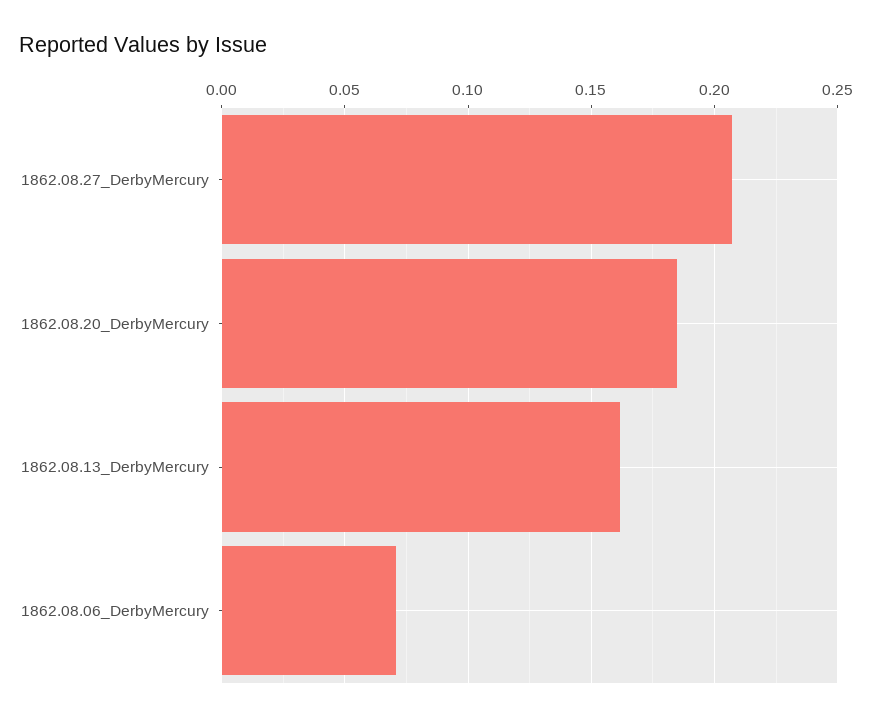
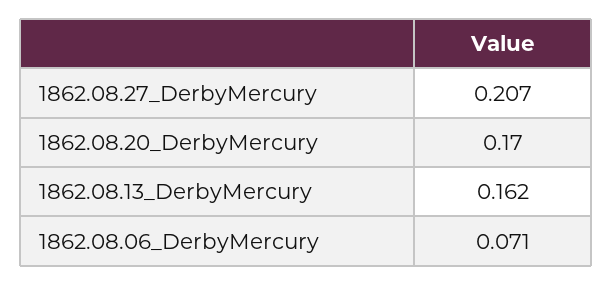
  {
    "1862.08.27_DerbyMercury": 0.207,
-   "1862.08.20_DerbyMercury": 0.185,
+   "1862.08.20_DerbyMercury": 0.17,
    "1862.08.13_DerbyMercury": 0.162,
    "1862.08.06_DerbyMercury": 0.071
  }

